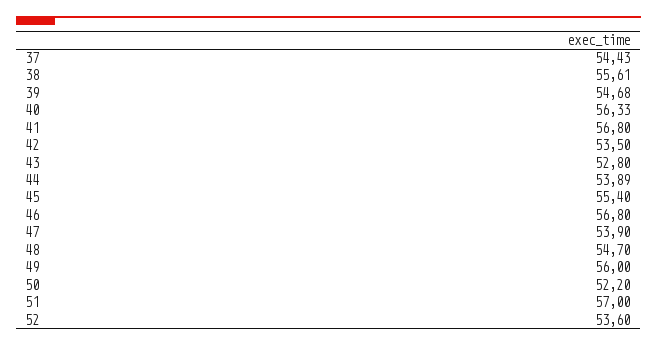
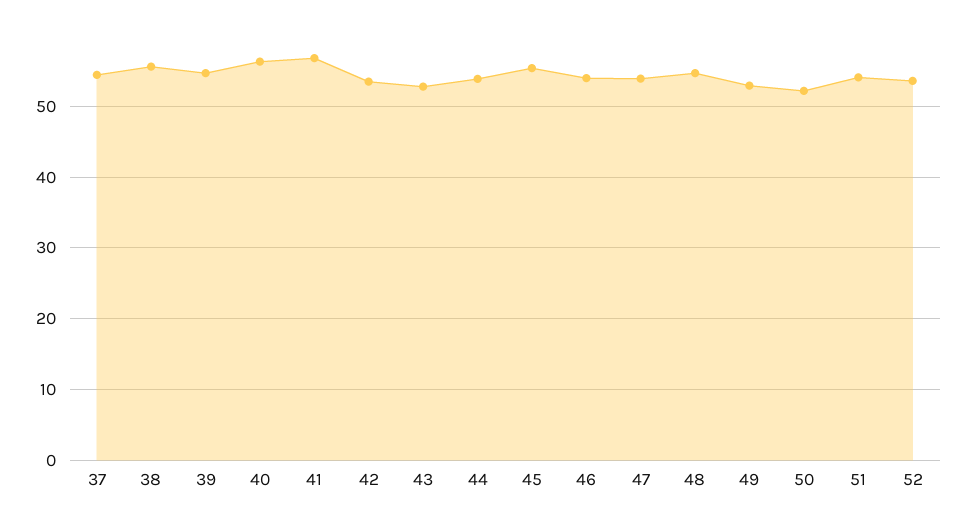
  {
    "37": 54.43,
    "38": 55.61,
    "39": 54.68,
    "40": 56.33,
    "41": 56.8,
    "42": 53.5,
    "43": 52.8,
    "44": 53.89,
    "45": 55.4,
-   "46": 56.8,
+   "46": 54,
    "47": 53.9,
    "48": 54.7,
-   "49": 56,
+   "49": 53,
    "50": 52.2,
-   "51": 57,
+   "51": 54,
    "52": 53.6
  }

